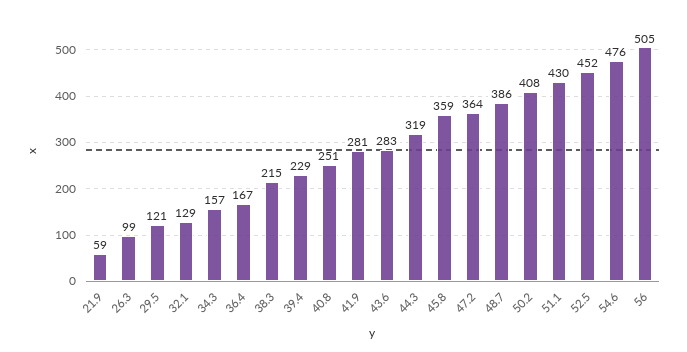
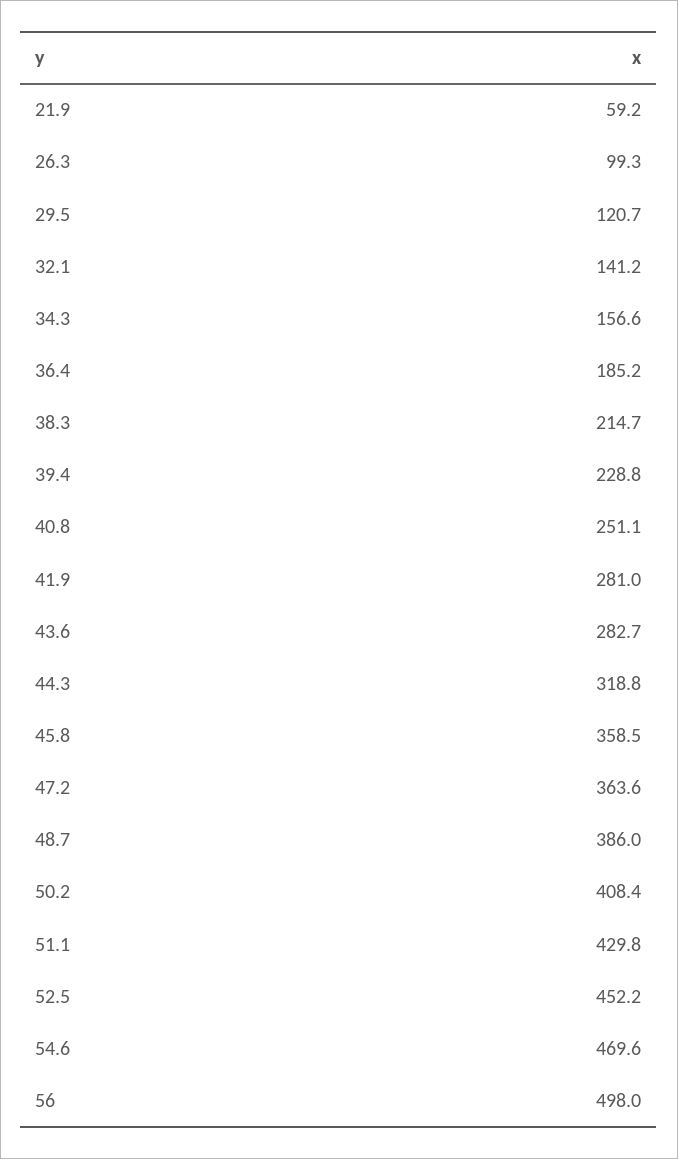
  {
    "21.9": 59.2,
    "26.3": 99.3,
    "29.5": 120.7,
-   "32.1": 129,
+   "32.1": 141.2,
    "34.3": 156.6,
-   "36.4": 167,
+   "36.4": 185.2,
    "38.3": 214.7,
    "39.4": 228.8,
    "40.8": 251.1,
    "41.9": 281,
    "43.6": 282.7,
    "44.3": 318.8,
    "45.8": 358.5,
    "47.2": 363.6,
    "48.7": 386,
    "50.2": 408.4,
    "51.1": 429.8,
    "52.5": 452.2,
-   "54.6": 476,
+   "54.6": 469.6,
-   "56": 505
+   "56": 498
  }

